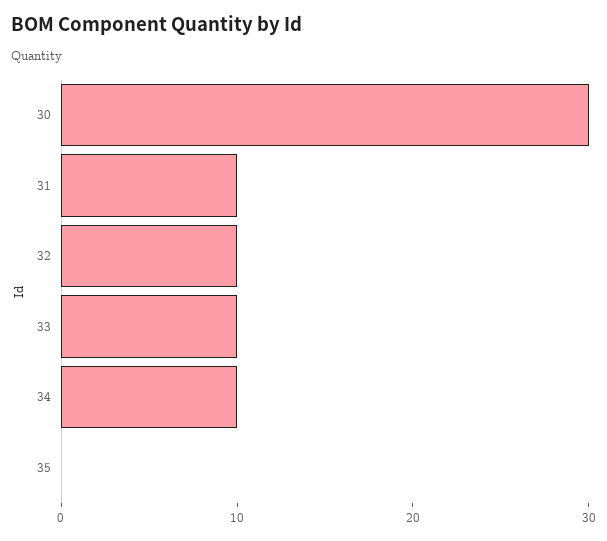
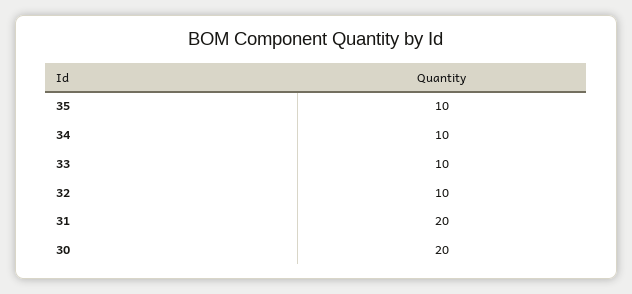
  {
-   "30": 30,
+   "30": 20,
-   "31": 10,
+   "31": 20,
    "32": 10,
    "33": 10,
    "34": 10,
-   "35": 0
+   "35": 10
  }

